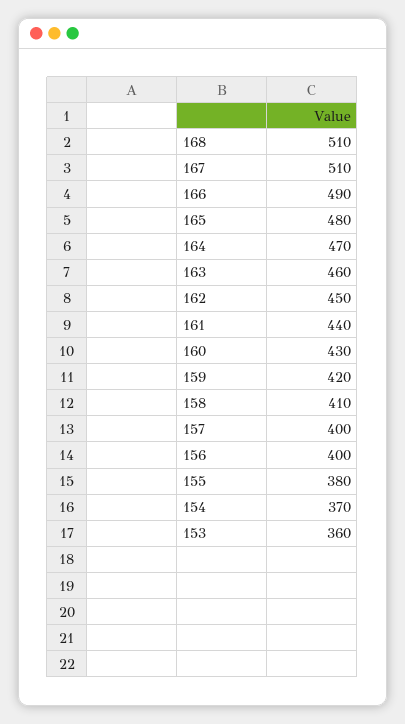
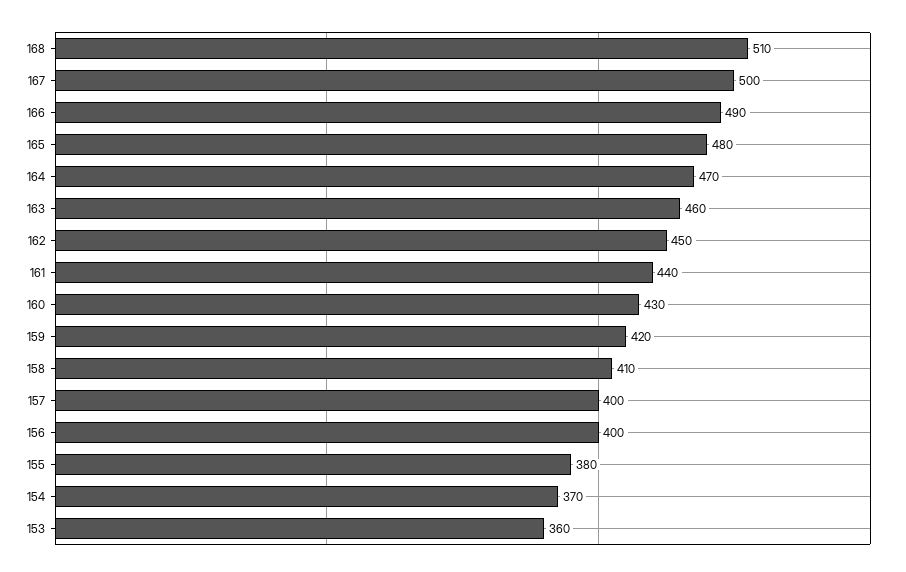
  {
    "168": 510,
-   "167": 510,
+   "167": 500,
    "166": 490,
    "165": 480,
    "164": 470,
    "163": 460,
    "162": 450,
    "161": 440,
    "160": 430,
    "159": 420,
    "158": 410,
    "157": 400,
    "156": 400,
    "155": 380,
    "154": 370,
    "153": 360
  }

